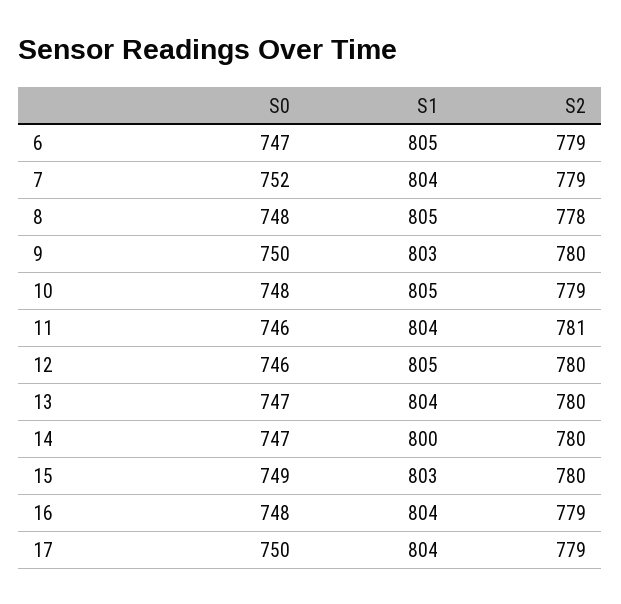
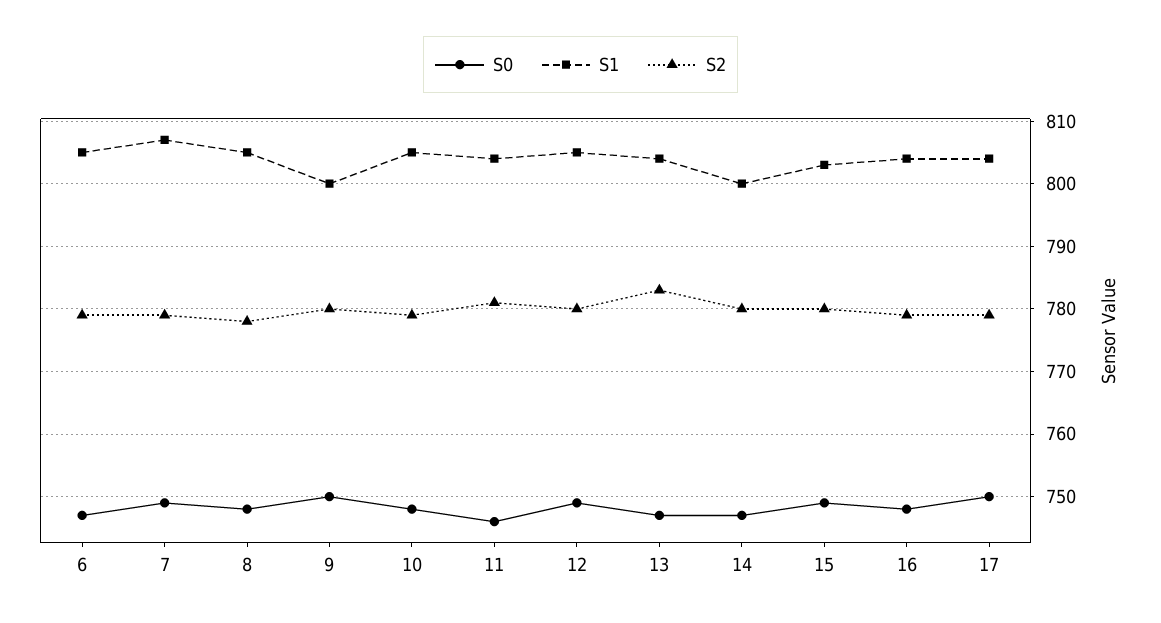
  {
    "S0": {
      "6": 747,
-     "7": 752,
+     "7": 749,
      "8": 748,
      "9": 750,
      "10": 748,
      "11": 746,
-     "12": 746,
+     "12": 749,
      "13": 747,
      "14": 747,
      "15": 749,
      "16": 748,
      "17": 750
    },
    "S1": {
      "6": 805,
-     "7": 804,
+     "7": 807,
      "8": 805,
-     "9": 803,
+     "9": 800,
      "10": 805,
      "11": 804,
      "12": 805,
      "13": 804,
      "14": 800,
      "15": 803,
      "16": 804,
      "17": 804
    },
    "S2": {
      "6": 779,
      "7": 779,
      "8": 778,
      "9": 780,
      "10": 779,
      "11": 781,
      "12": 780,
-     "13": 780,
+     "13": 783,
      "14": 780,
      "15": 780,
      "16": 779,
      "17": 779
    }
  }

